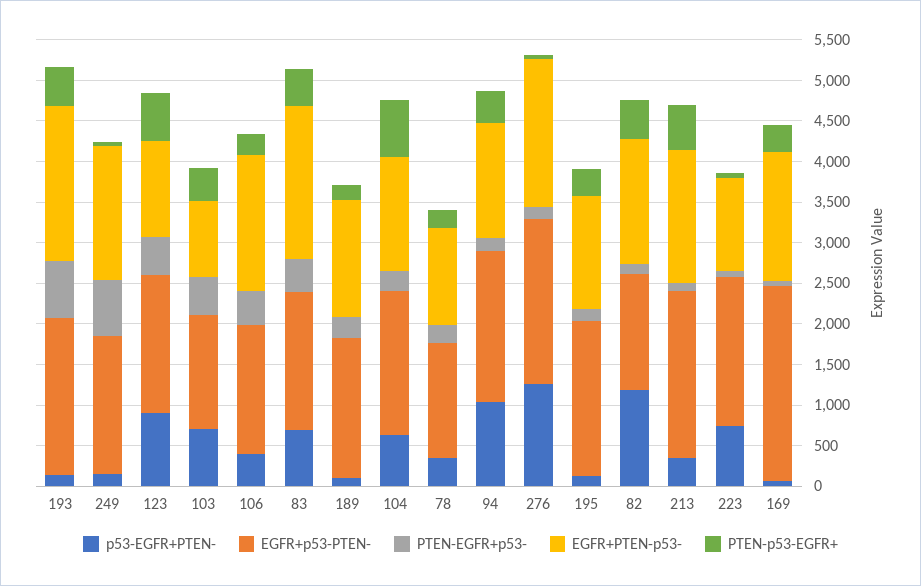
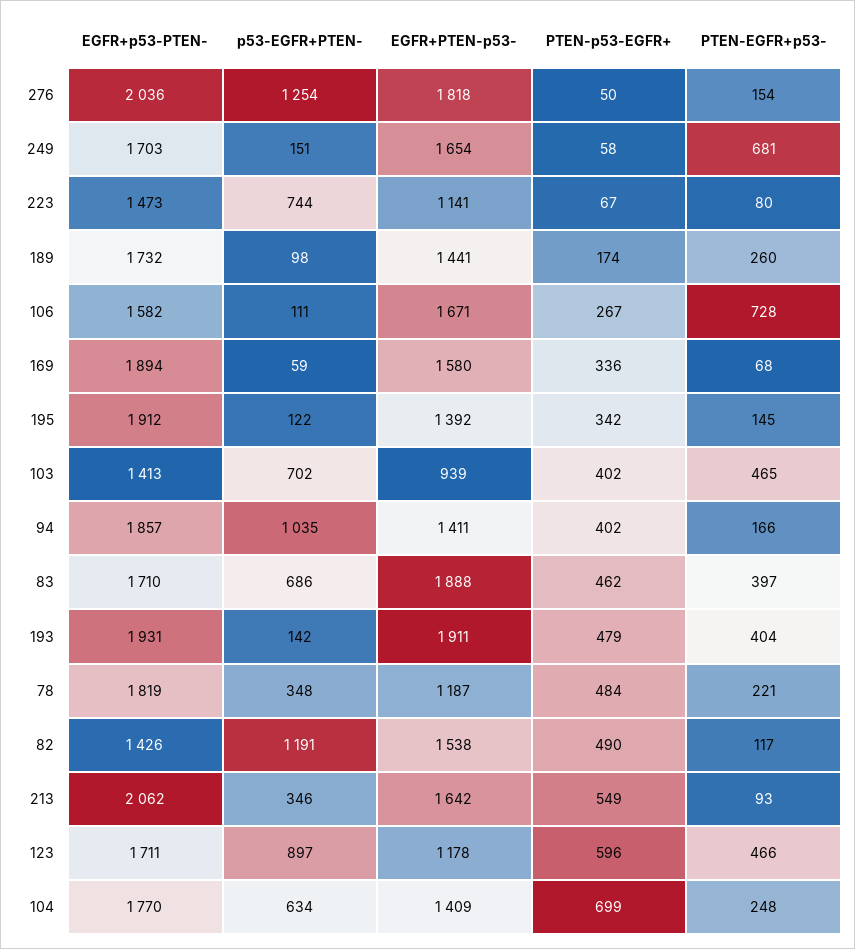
  {
    "p53-EGFR+PTEN-": {
      "193": 142,
      "249": 151,
      "123": 897,
      "103": 702,
-     "106": 400,
+     "106": 111,
      "83": 686,
      "189": 98,
      "104": 634,
      "78": 348,
      "94": 1035,
      "276": 1254,
      "195": 122,
      "82": 1191,
      "213": 346,
      "223": 744,
      "169": 59
    },
    "EGFR+p53-PTEN-": {
      "193": 1931,
      "249": 1703,
      "123": 1711,
      "103": 1413,
      "106": 1582,
      "83": 1710,
      "189": 1732,
      "104": 1770,
-     "78": 1400,
+     "78": 1819,
      "94": 1857,
      "276": 2036,
      "195": 1912,
      "82": 1426,
      "213": 2062,
-     "223": 1800,
+     "223": 1473,
-     "169": 2400
+     "169": 1894
    },
    "PTEN-EGFR+p53-": {
-     "193": 700,
+     "193": 404,
      "249": 681,
      "123": 466,
      "103": 465,
-     "106": 400,
+     "106": 728,
      "83": 397,
      "189": 260,
      "104": 248,
      "78": 221,
      "94": 166,
      "276": 154,
      "195": 145,
      "82": 117,
      "213": 93,
      "223": 80,
      "169": 68
    },
    "EGFR+PTEN-p53-": {
      "193": 1911,
      "249": 1654,
      "123": 1178,
      "103": 939,
      "106": 1671,
      "83": 1888,
      "189": 1441,
      "104": 1409,
      "78": 1187,
      "94": 1411,
      "276": 1818,
      "195": 1392,
      "82": 1538,
      "213": 1642,
      "223": 1141,
      "169": 1580
    },
    "PTEN-p53-EGFR+": {
      "193": 479,
      "249": 58,
      "123": 596,
      "103": 402,
      "106": 267,
      "83": 462,
      "189": 174,
      "104": 699,
-     "78": 200,
+     "78": 484,
      "94": 402,
      "276": 50,
      "195": 342,
      "82": 490,
      "213": 549,
      "223": 67,
      "169": 336
    }
  }

